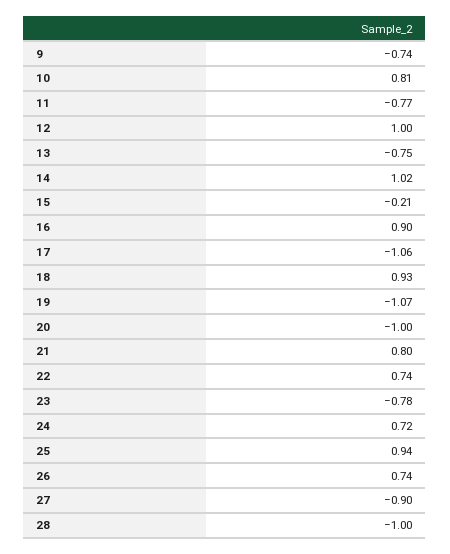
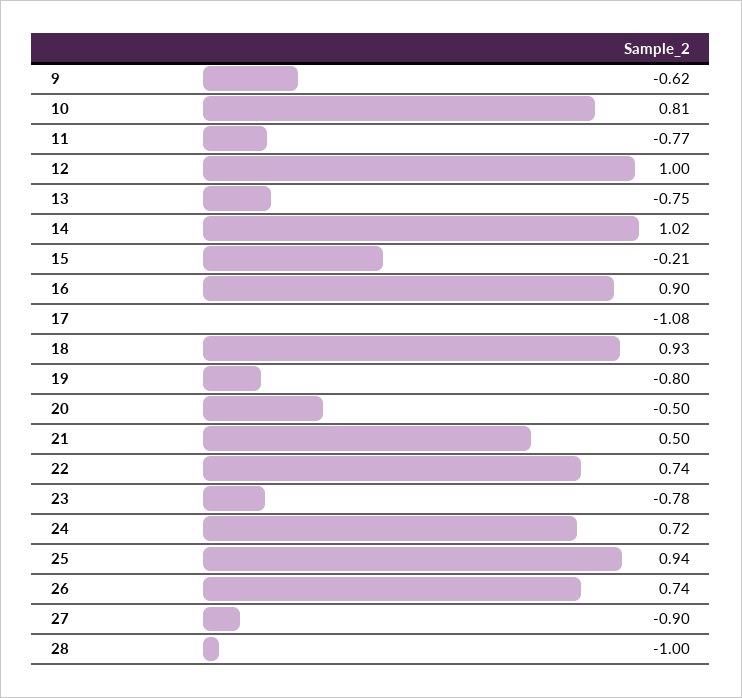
  {
-   "9": -0.74,
+   "9": -0.62,
    "10": 0.81,
    "11": -0.77,
    "12": 1,
    "13": -0.75,
    "14": 1.02,
    "15": -0.21,
    "16": 0.9,
-   "17": -1.06,
+   "17": -1.08,
    "18": 0.93,
-   "19": -1.07,
+   "19": -0.8,
-   "20": -1,
+   "20": -0.5,
-   "21": 0.8,
+   "21": 0.5,
    "22": 0.74,
    "23": -0.78,
    "24": 0.72,
    "25": 0.94,
    "26": 0.74,
    "27": -0.9,
    "28": -1
  }

